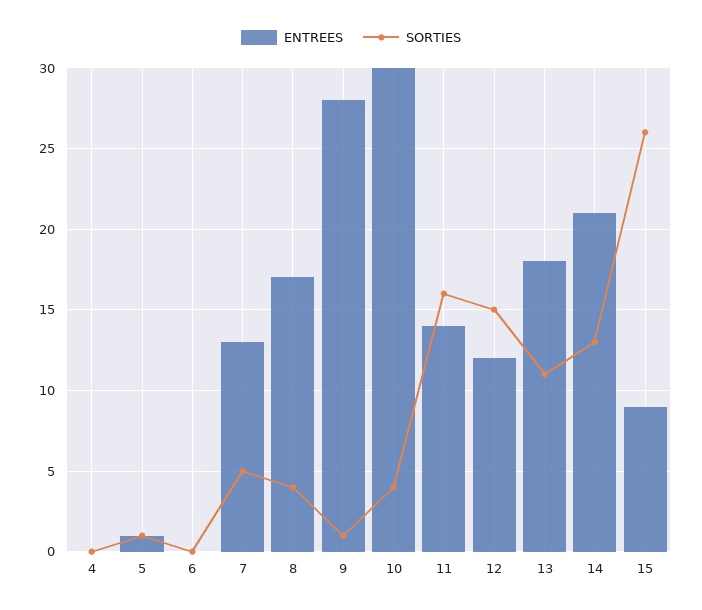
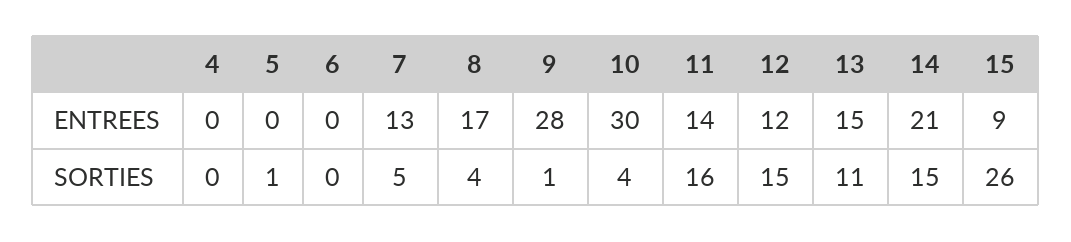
  {
    "ENTREES": {
      "4": 0,
-     "5": 1,
+     "5": 0,
      "6": 0,
      "7": 13,
      "8": 17,
      "9": 28,
      "10": 30,
      "11": 14,
      "12": 12,
-     "13": 18,
+     "13": 15,
      "14": 21,
      "15": 9
    },
    "SORTIES": {
      "4": 0,
      "5": 1,
      "6": 0,
      "7": 5,
      "8": 4,
      "9": 1,
      "10": 4,
      "11": 16,
      "12": 15,
      "13": 11,
-     "14": 13,
+     "14": 15,
      "15": 26
    }
  }

